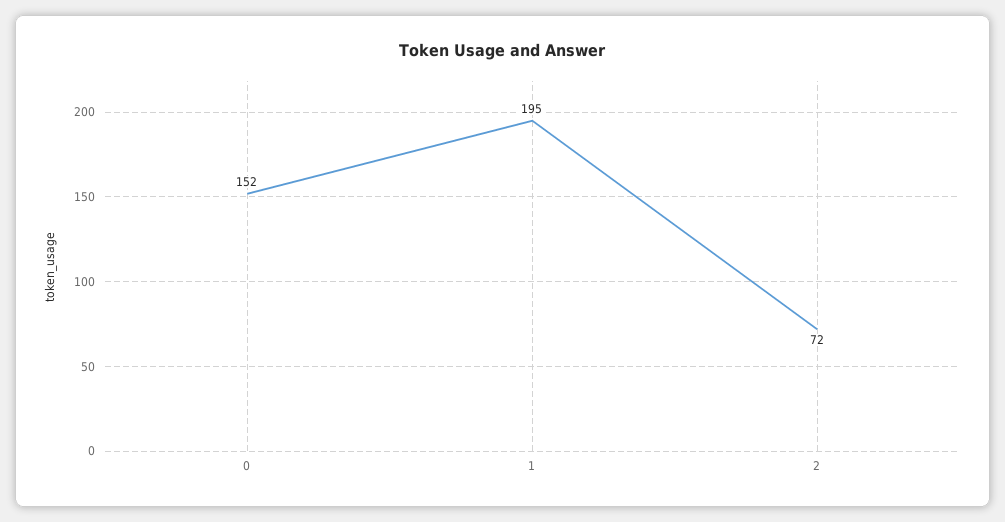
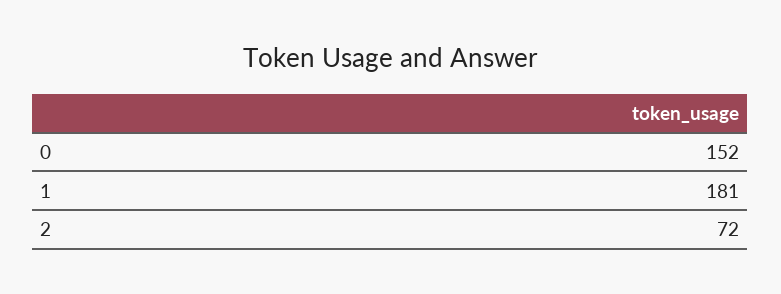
  {
    "0": 152,
-   "1": 195,
+   "1": 181,
    "2": 72
  }

